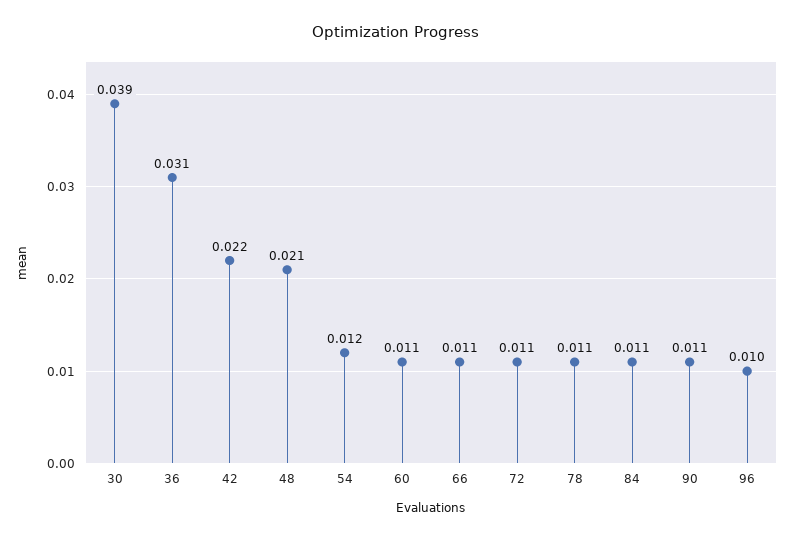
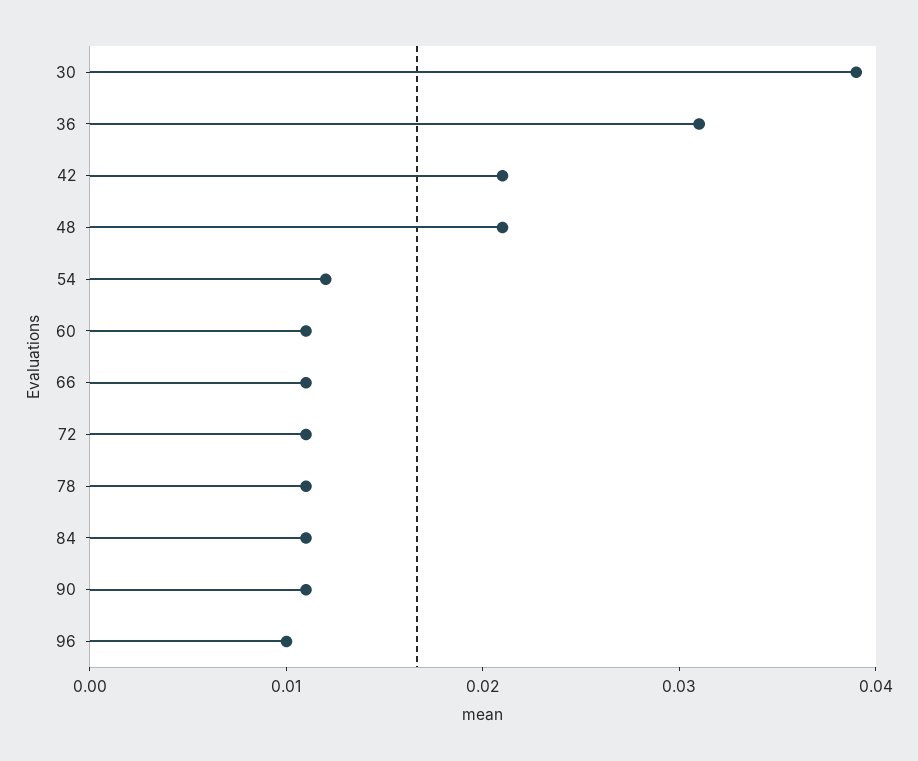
  {
    "30": 0.039,
    "36": 0.031,
-   "42": 0.022,
+   "42": 0.021,
    "48": 0.021,
    "54": 0.012,
    "60": 0.011,
    "66": 0.011,
    "72": 0.011,
    "78": 0.011,
    "84": 0.011,
    "90": 0.011,
    "96": 0.01
  }

